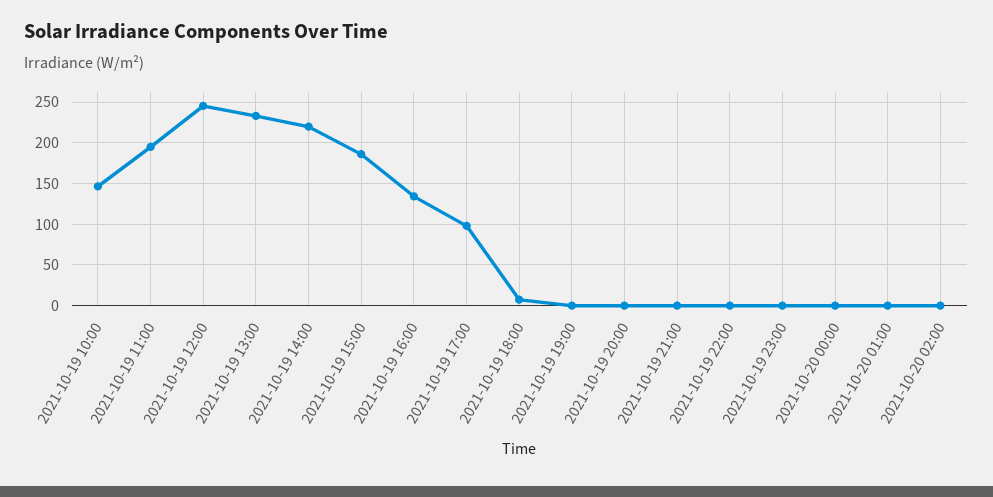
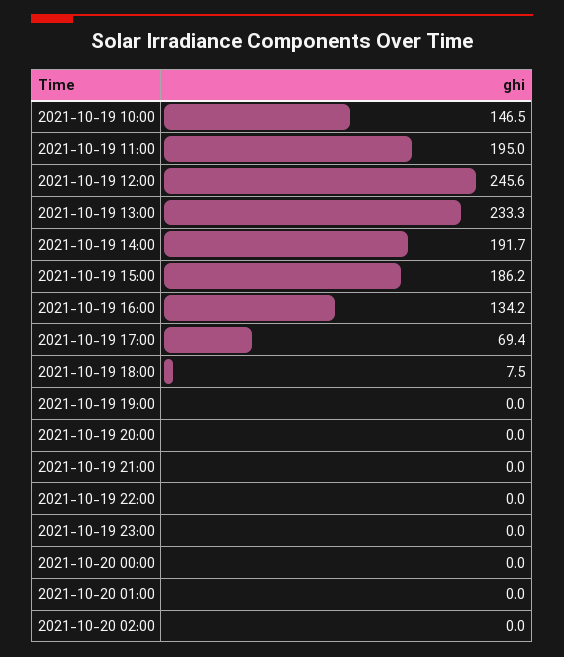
  {
    "2021-10-19 10:00": 146.5,
    "2021-10-19 11:00": 195,
    "2021-10-19 12:00": 245.6,
    "2021-10-19 13:00": 233.3,
-   "2021-10-19 14:00": 220,
+   "2021-10-19 14:00": 191.7,
    "2021-10-19 15:00": 186.2,
    "2021-10-19 16:00": 134.2,
-   "2021-10-19 17:00": 100,
+   "2021-10-19 17:00": 69.4,
    "2021-10-19 18:00": 7.5,
    "2021-10-19 19:00": 0,
    "2021-10-19 20:00": 0,
    "2021-10-19 21:00": 0,
    "2021-10-19 22:00": 0,
    "2021-10-19 23:00": 0,
    "2021-10-20 00:00": 0,
    "2021-10-20 01:00": 0,
    "2021-10-20 02:00": 0
  }

